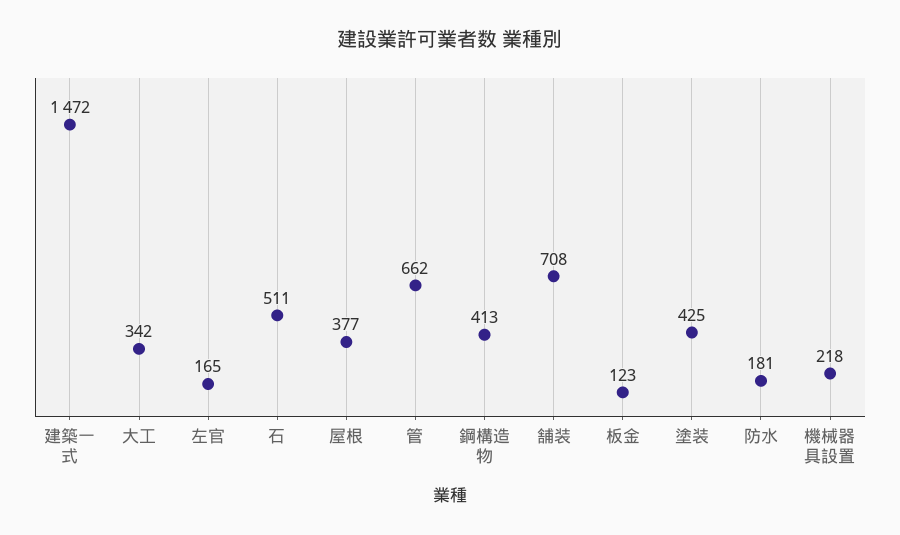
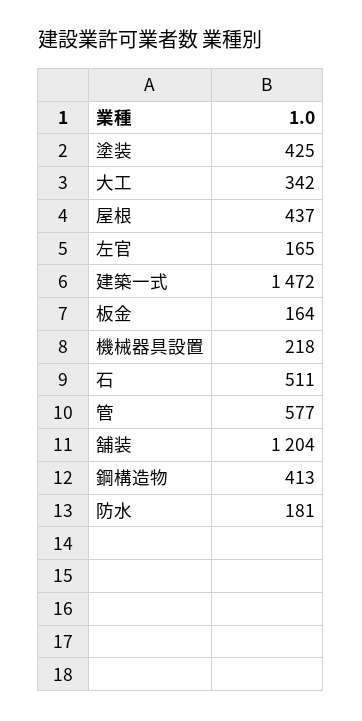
  {
    "建築一式": 1472,
    "大工": 342,
    "左官": 165,
    "石": 511,
-   "屋根": 377,
+   "屋根": 437,
-   "管": 662,
+   "管": 577,
    "鋼構造物": 413,
-   "舗装": 708,
+   "舗装": 1204,
-   "板金": 123,
+   "板金": 164,
    "塗装": 425,
    "防水": 181,
    "機械器具設置": 218
  }

